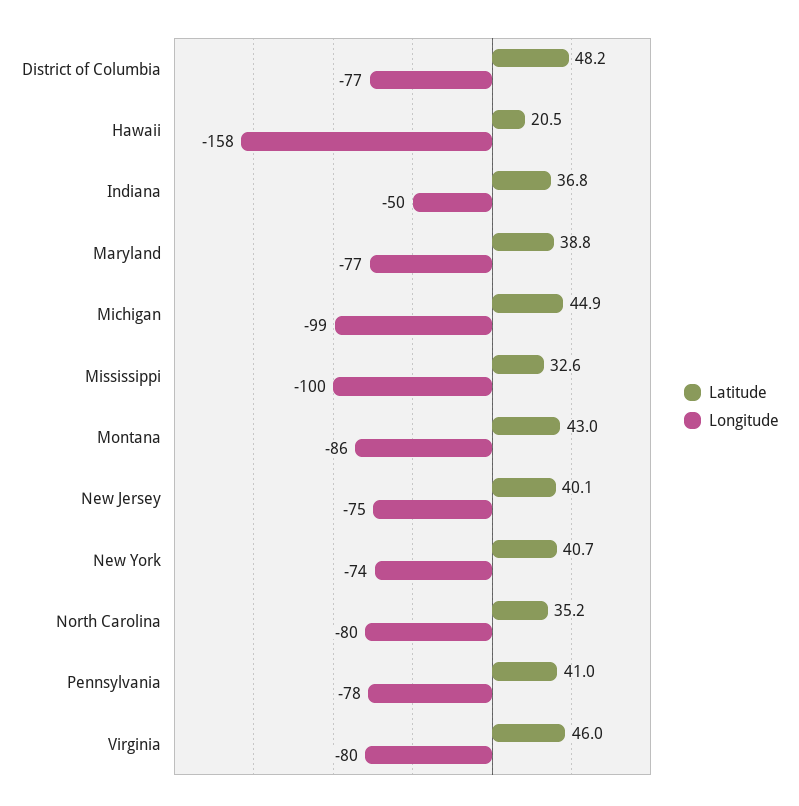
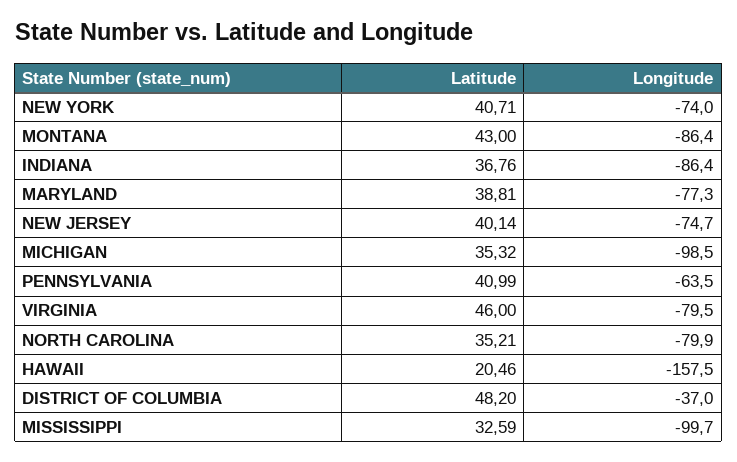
  {
    "Latitude": {
      "District of Columbia": 48.2,
      "Hawaii": 20.46,
      "Indiana": 36.76,
      "Maryland": 38.81,
-     "Michigan": 44.9,
+     "Michigan": 35.32,
      "Mississippi": 32.59,
      "Montana": 43,
      "New Jersey": 40.14,
      "New York": 40.71,
      "North Carolina": 35.21,
      "Pennsylvania": 40.99,
      "Virginia": 46
    },
    "Longitude": {
-     "District of Columbia": -77,
+     "District of Columbia": -37,
      "Hawaii": -157.5,
-     "Indiana": -50,
+     "Indiana": -86.4,
      "Maryland": -77.3,
      "Michigan": -98.5,
      "Mississippi": -99.7,
      "Montana": -86.4,
      "New Jersey": -74.7,
      "New York": -74,
      "North Carolina": -79.9,
-     "Pennsylvania": -78,
+     "Pennsylvania": -63.5,
      "Virginia": -79.5
    }
  }

